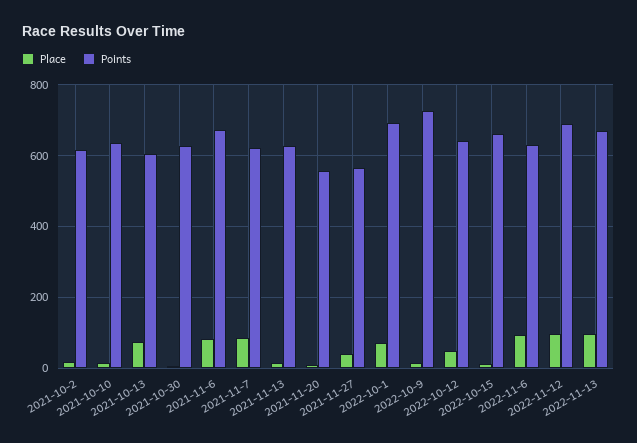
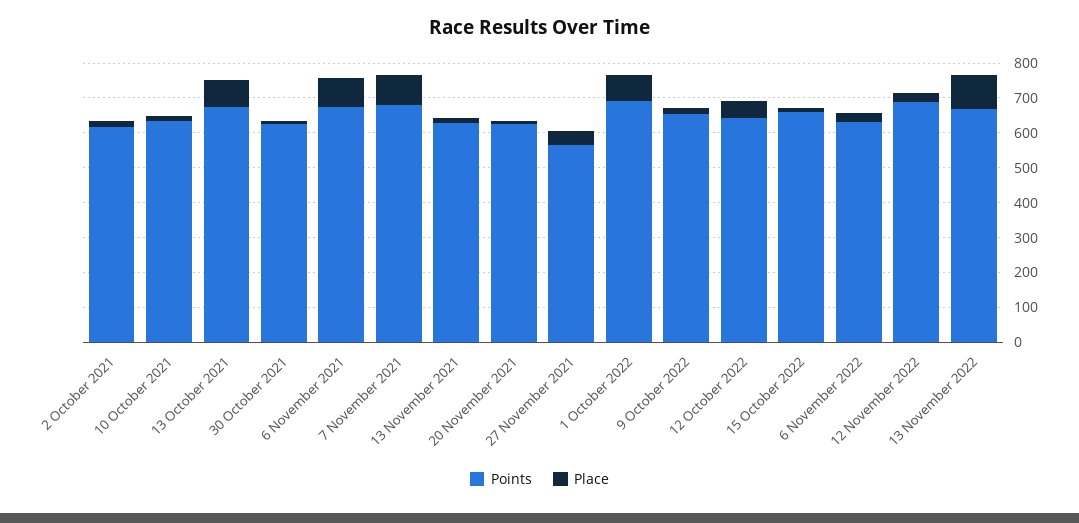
  {
    "Place": {
      "2021-10-2": 20,
      "2021-10-10": 20,
      "2021-10-13": 80,
      "2021-10-30": 0,
      "2021-11-6": 80,
      "2021-11-7": 80,
      "2021-11-13": 20,
      "2021-11-20": 20,
      "2021-11-27": 40,
      "2022-10-1": 80,
      "2022-10-9": 20,
      "2022-10-12": 40,
      "2022-10-15": 20,
-     "2022-11-6": 100,
+     "2022-11-6": 25,
-     "2022-11-12": 100,
+     "2022-11-12": 25,
      "2022-11-13": 100
    },
    "Points": {
      "2021-10-2": 620,
      "2021-10-10": 640,
-     "2021-10-13": 600,
+     "2021-10-13": 675,
      "2021-10-30": 620,
      "2021-11-6": 680,
-     "2021-11-7": 620,
+     "2021-11-7": 675,
      "2021-11-13": 620,
-     "2021-11-20": 560,
+     "2021-11-20": 625,
      "2021-11-27": 560,
      "2022-10-1": 700,
-     "2022-10-9": 720,
+     "2022-10-9": 650,
      "2022-10-12": 640,
      "2022-10-15": 660,
      "2022-11-6": 640,
      "2022-11-12": 680,
      "2022-11-13": 660
    }
  }

